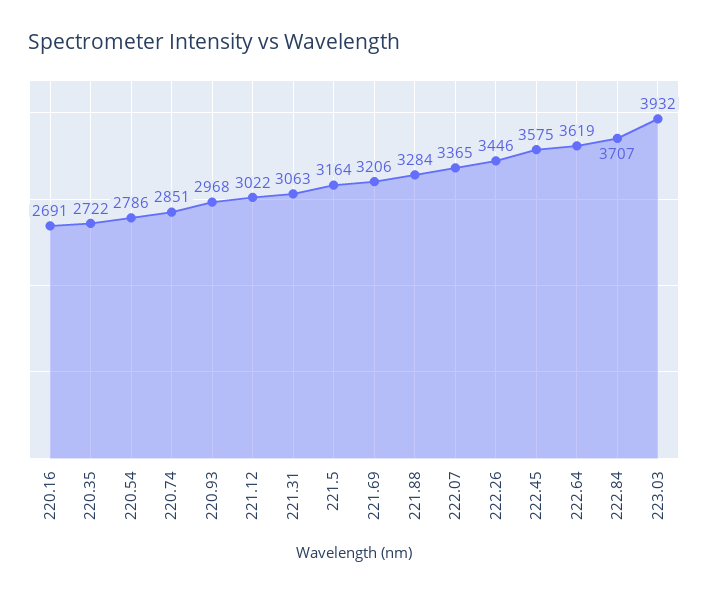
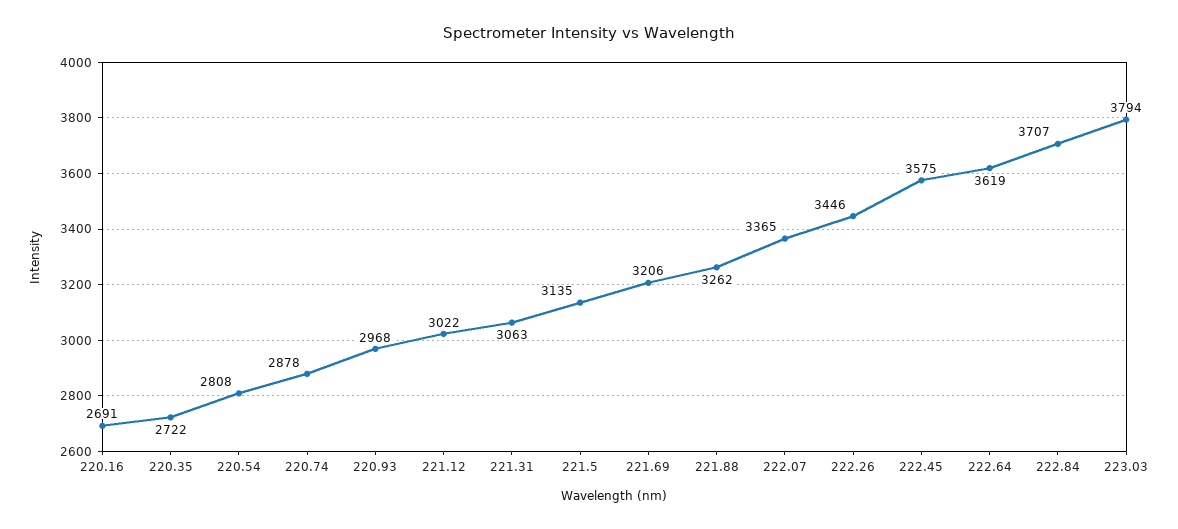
  {
    "220.16": 2691,
    "220.35": 2722,
-   "220.54": 2786,
+   "220.54": 2808,
-   "220.74": 2851,
+   "220.74": 2878,
    "220.93": 2968,
    "221.12": 3022,
    "221.31": 3063,
-   "221.5": 3164,
+   "221.5": 3135,
    "221.69": 3206,
-   "221.88": 3284,
+   "221.88": 3262,
    "222.07": 3365,
    "222.26": 3446,
    "222.45": 3575,
    "222.64": 3619,
    "222.84": 3707,
-   "223.03": 3932
+   "223.03": 3794
  }

